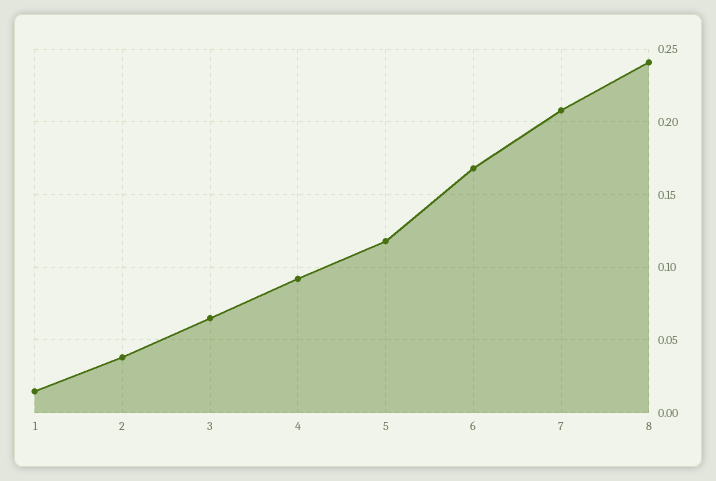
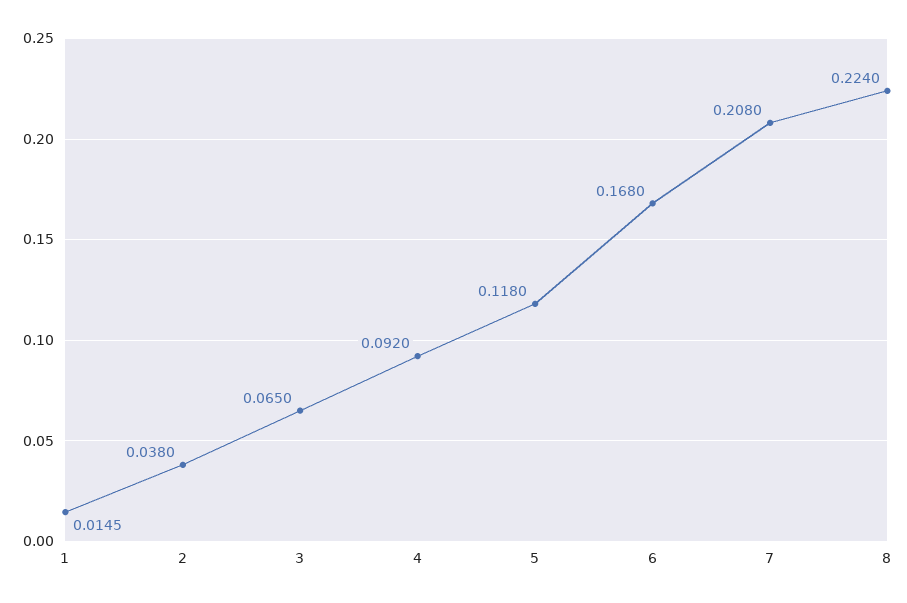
  {
    "1": 0.0145,
    "2": 0.038,
    "3": 0.065,
    "4": 0.092,
    "5": 0.118,
    "6": 0.168,
    "7": 0.208,
-   "8": 0.24
+   "8": 0.224
  }

